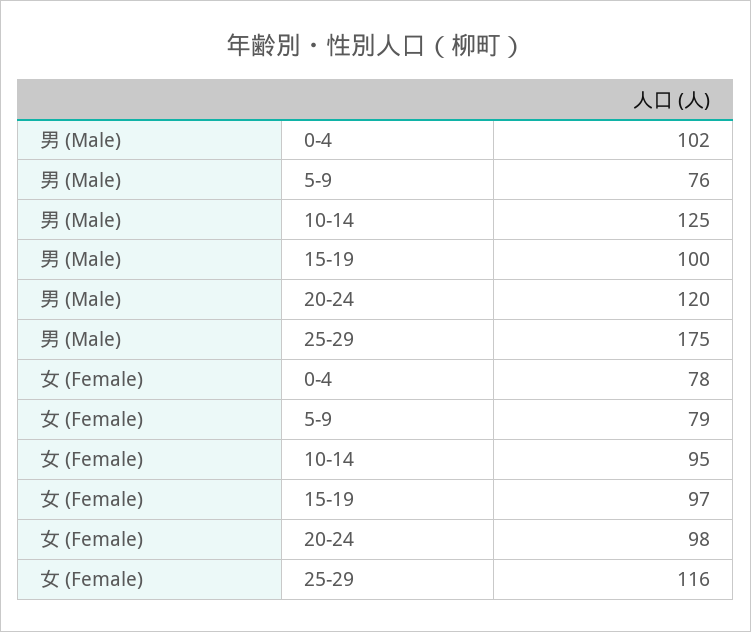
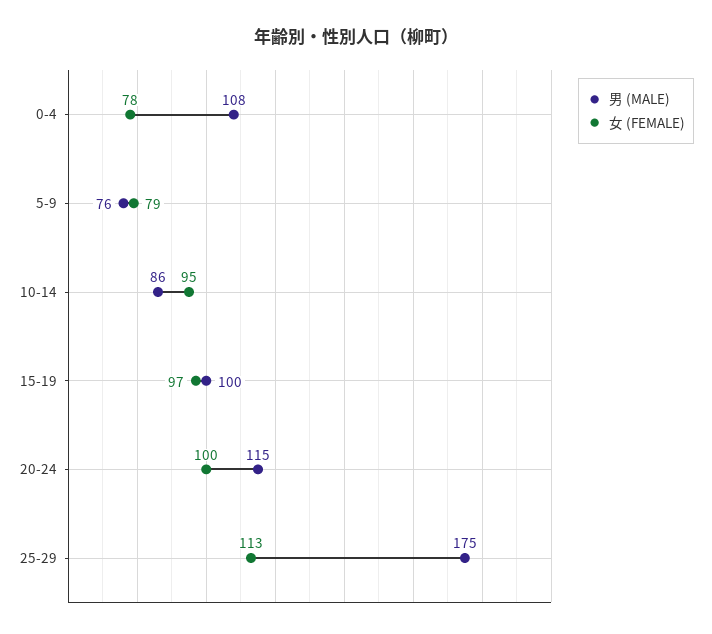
  {
    "男 (Male)": {
-     "0-4": 102,
+     "0-4": 108,
      "5-9": 76,
-     "10-14": 125,
+     "10-14": 86,
      "15-19": 100,
-     "20-24": 120,
+     "20-24": 115,
      "25-29": 175
    },
    "女 (Female)": {
      "0-4": 78,
      "5-9": 79,
      "10-14": 95,
      "15-19": 97,
-     "20-24": 98,
+     "20-24": 100,
-     "25-29": 116
+     "25-29": 113
    }
  }

